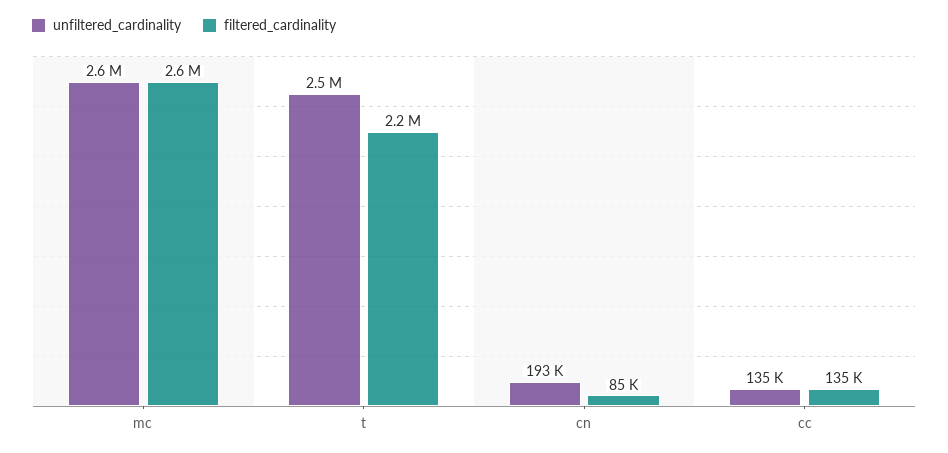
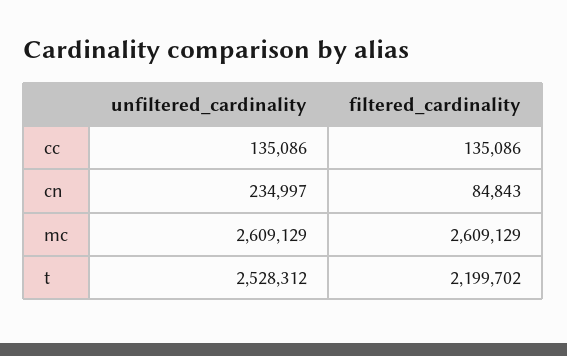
  {
    "unfiltered_cardinality": {
      "mc": 2609129,
      "t": 2528312,
-     "cn": 193000,
+     "cn": 234997,
      "cc": 135086
    },
    "filtered_cardinality": {
      "mc": 2609129,
      "t": 2199702,
      "cn": 84843,
      "cc": 135086
    }
  }

